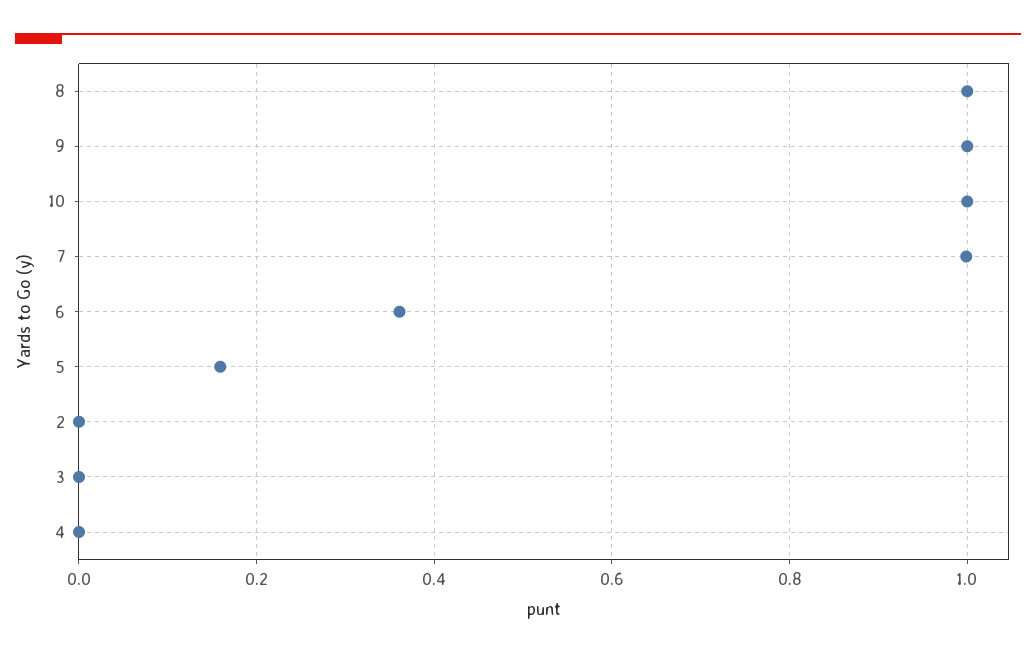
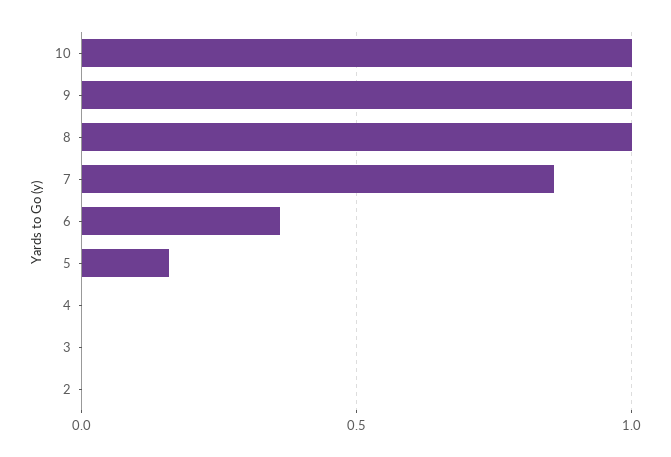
  {
    "8": 1,
    "9": 1,
    "10": 1,
-   "7": 1,
+   "7": 0.85,
    "6": 0.36,
    "5": 0.16,
    "2": 0,
    "3": 0,
    "4": 0
  }

